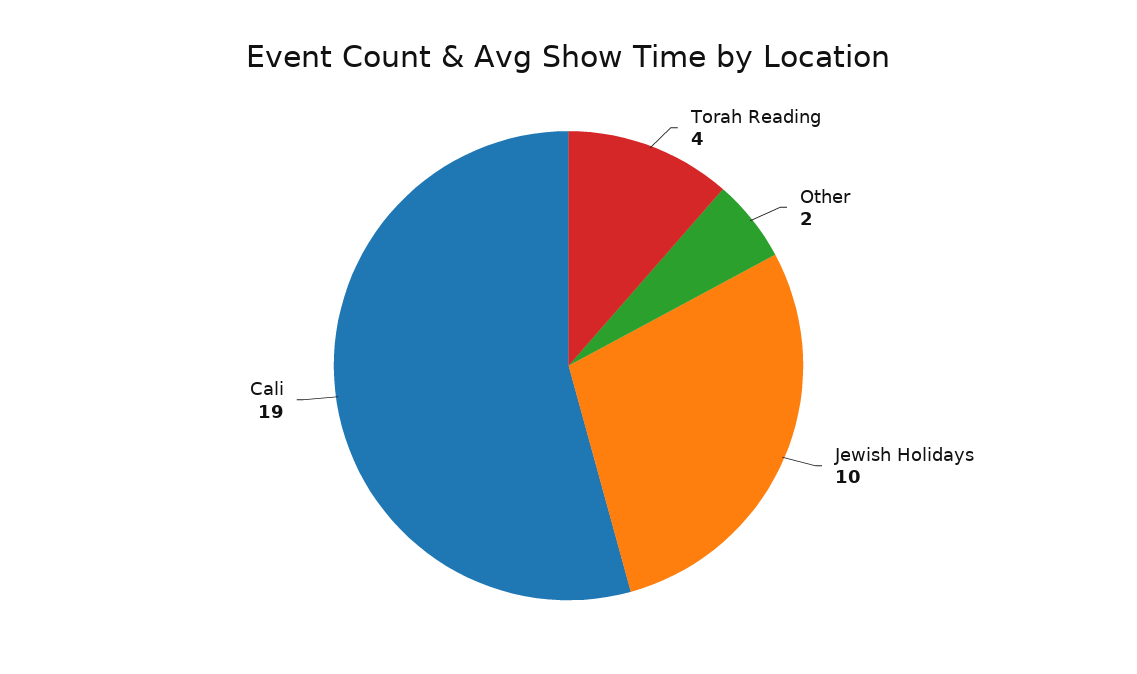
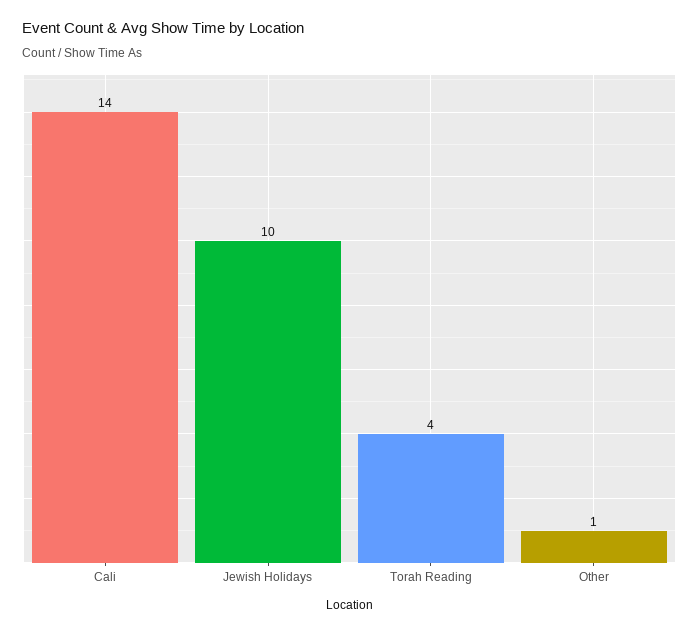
  {
    "Torah Reading": 4,
-   "Other": 2,
+   "Other": 1,
    "Jewish Holidays": 10,
-   "Cali": 19
+   "Cali": 14
  }

